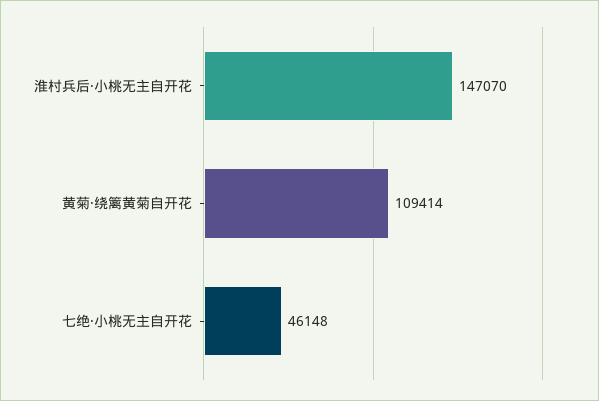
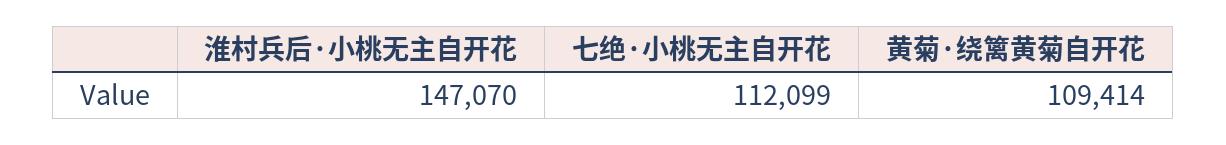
  {
    "淮村兵后·小桃无主自开花": 147070,
    "黄菊·绕篱黄菊自开花": 109414,
-   "七绝·小桃无主自开花": 46148
+   "七绝·小桃无主自开花": 112099
  }

